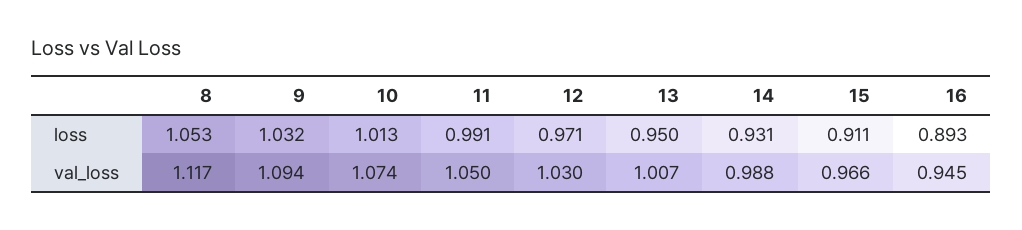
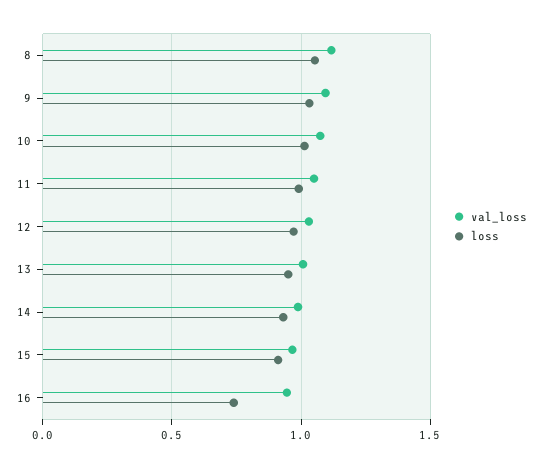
  {
    "loss": {
      "8": 1.053,
      "9": 1.032,
      "10": 1.013,
      "11": 0.991,
      "12": 0.971,
      "13": 0.95,
      "14": 0.931,
      "15": 0.911,
-     "16": 0.893
+     "16": 0.75
    },
    "val_loss": {
      "8": 1.117,
      "9": 1.094,
      "10": 1.074,
      "11": 1.05,
      "12": 1.03,
      "13": 1.007,
      "14": 0.988,
      "15": 0.966,
      "16": 0.945
    }
  }

